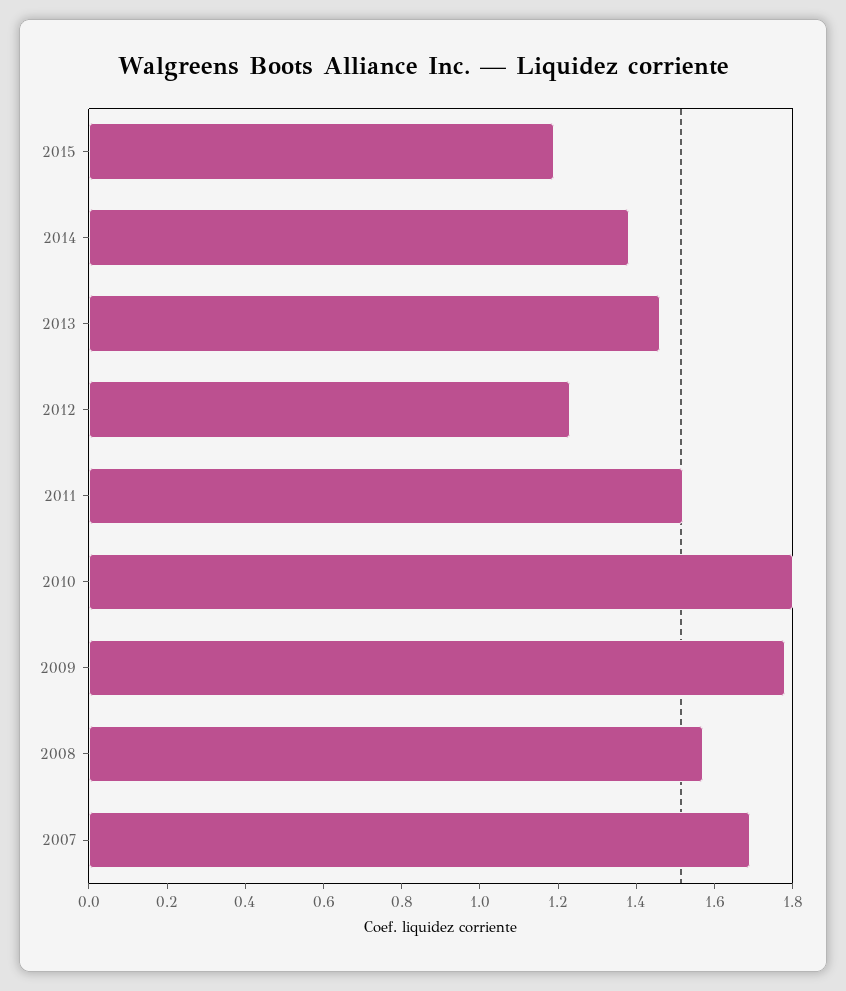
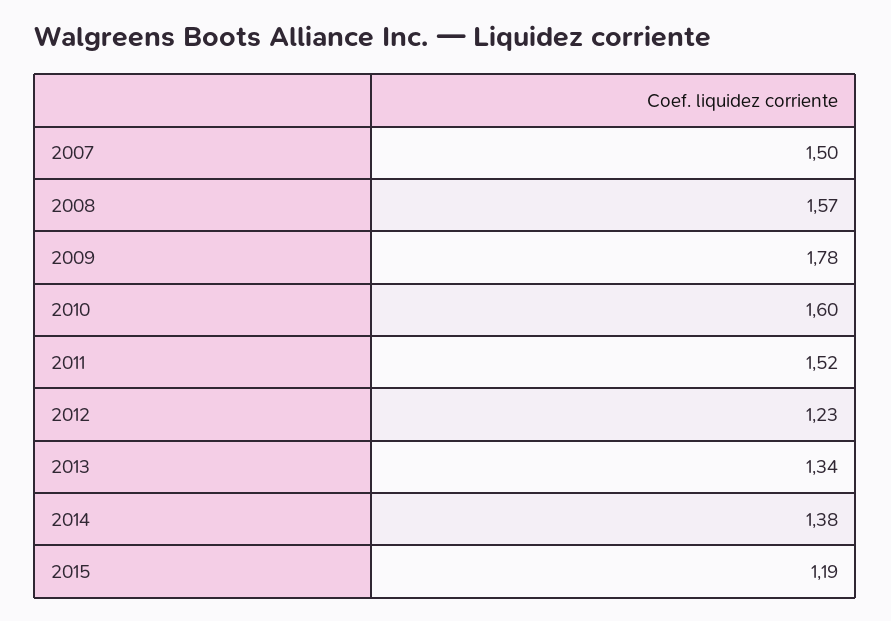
  {
    "2015": 1.19,
    "2014": 1.38,
-   "2013": 1.45,
+   "2013": 1.34,
    "2012": 1.23,
    "2011": 1.52,
-   "2010": 1.8,
+   "2010": 1.6,
    "2009": 1.78,
    "2008": 1.57,
-   "2007": 1.7
+   "2007": 1.5
  }

